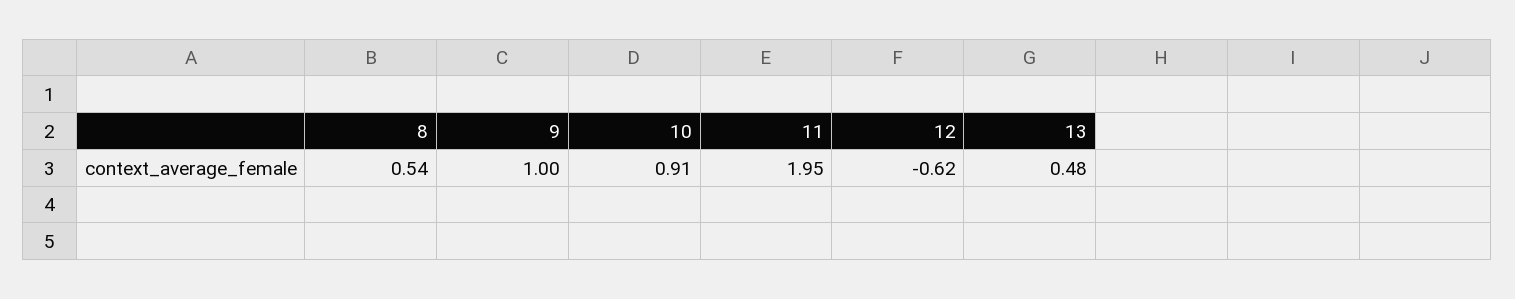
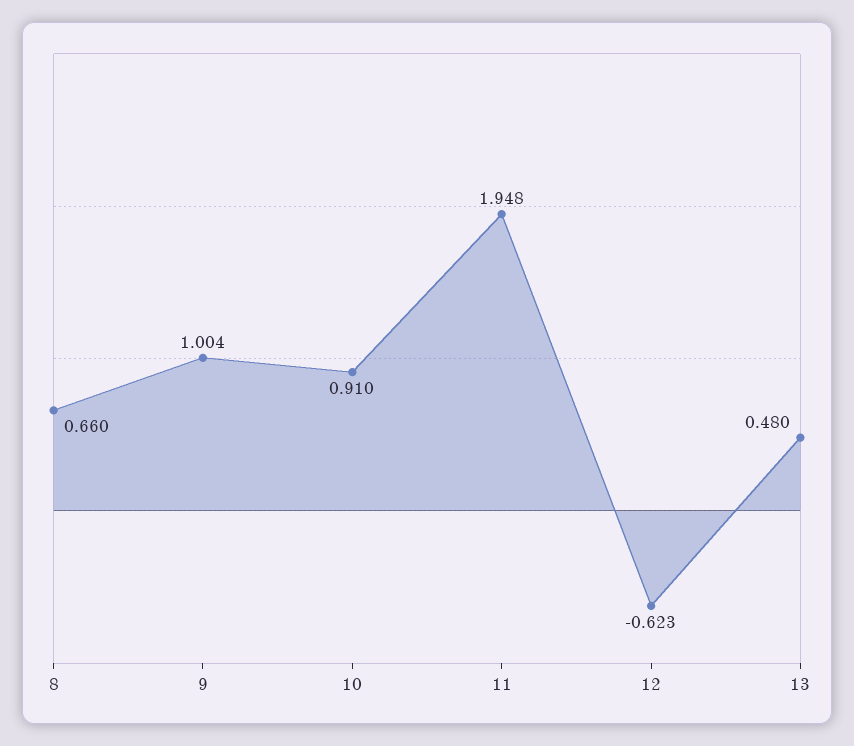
  {
-   "8": 0.54,
+   "8": 0.66,
    "9": 1.004,
    "10": 0.91,
    "11": 1.948,
    "12": -0.623,
    "13": 0.48
  }

